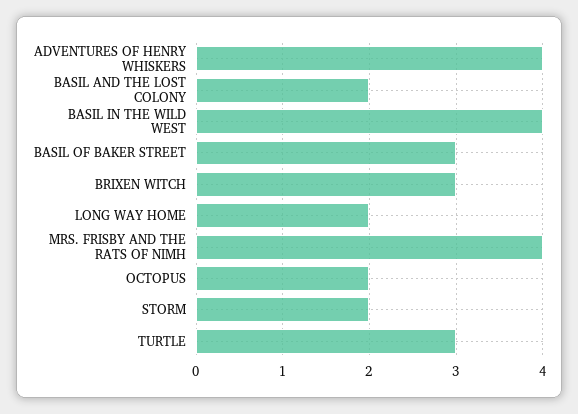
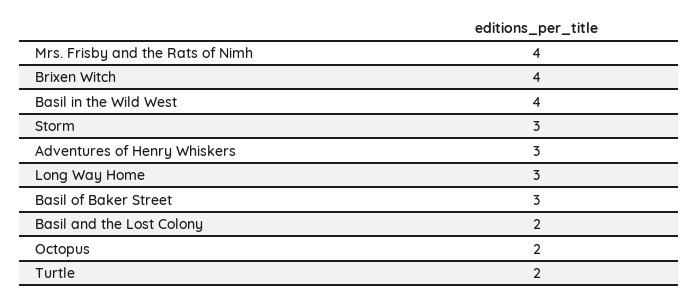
  {
-   "ADVENTURES OF HENRY WHISKERS": 4,
+   "ADVENTURES OF HENRY WHISKERS": 3,
    "BASIL AND THE LOST COLONY": 2,
    "BASIL IN THE WILD WEST": 4,
    "BASIL OF BAKER STREET": 3,
-   "BRIXEN WITCH": 3,
+   "BRIXEN WITCH": 4,
-   "LONG WAY HOME": 2,
+   "LONG WAY HOME": 3,
    "MRS. FRISBY AND THE RATS OF NIMH": 4,
    "OCTOPUS": 2,
-   "STORM": 2,
+   "STORM": 3,
-   "TURTLE": 3
+   "TURTLE": 2
  }

